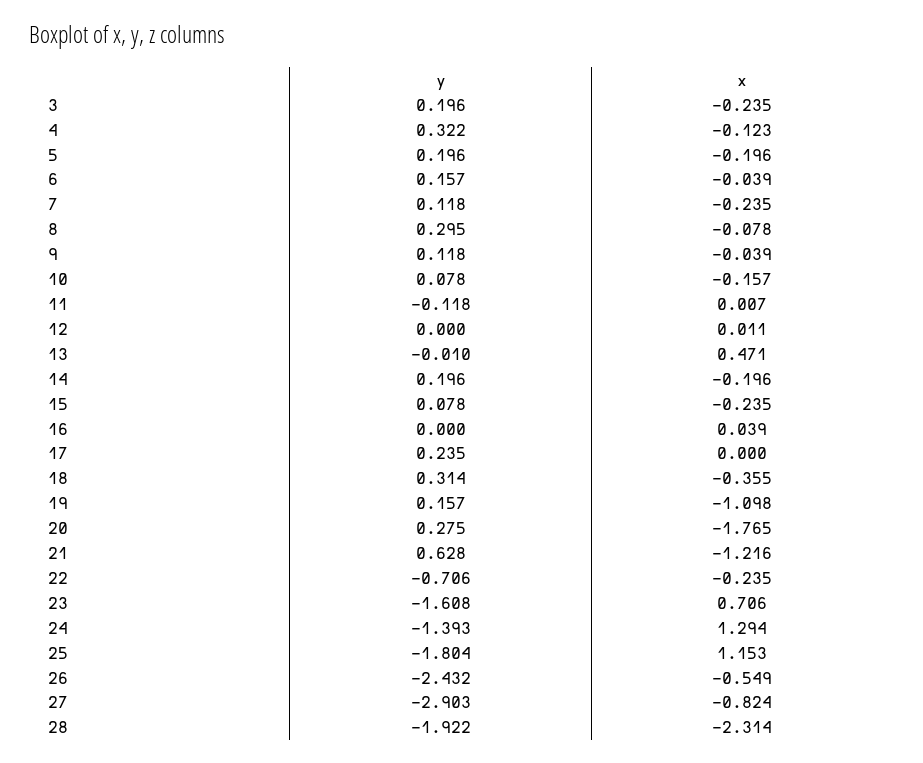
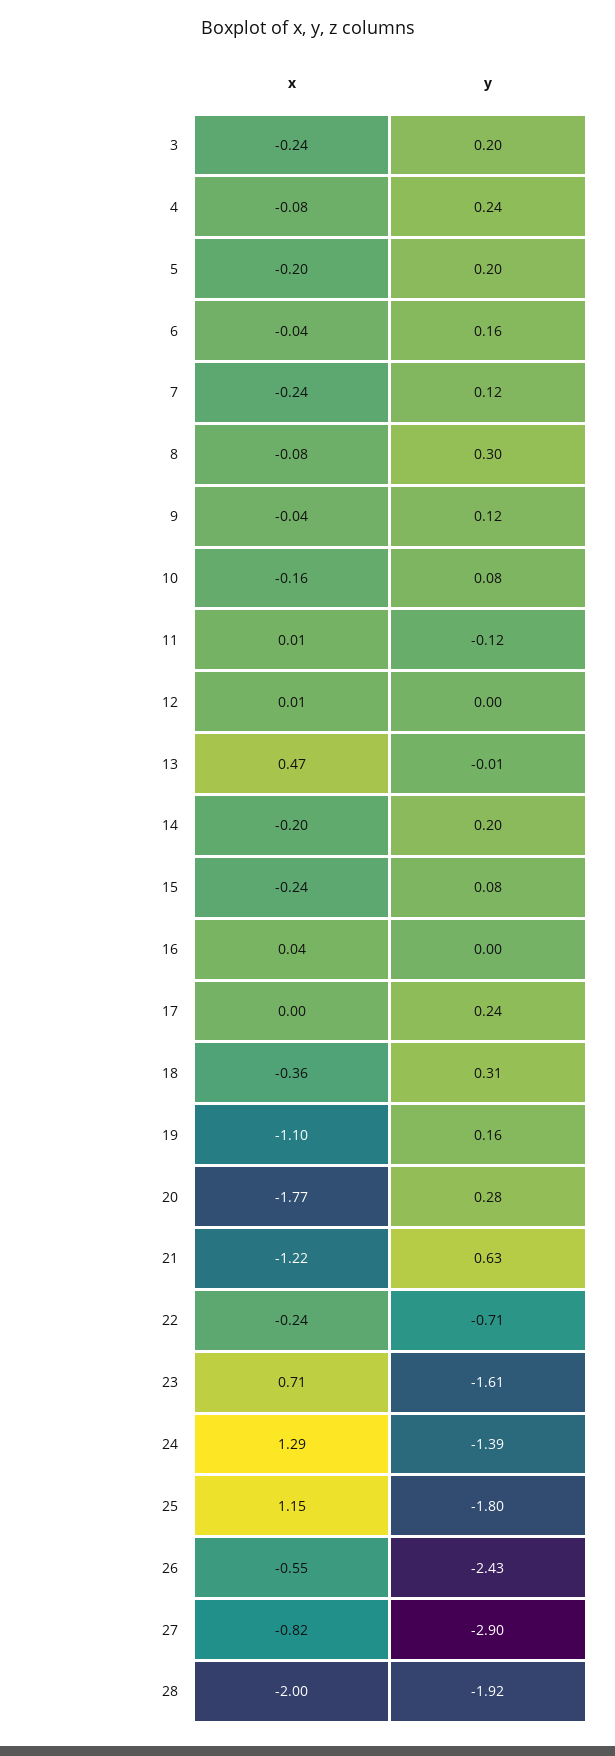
  {
    "y": {
      "3": 0.196,
-     "4": 0.322,
+     "4": 0.24,
      "5": 0.196,
      "6": 0.157,
      "7": 0.118,
      "8": 0.295,
      "9": 0.118,
      "10": 0.078,
      "11": -0.118,
      "12": 0,
      "13": -0.01,
      "14": 0.196,
      "15": 0.078,
      "16": 0,
      "17": 0.235,
      "18": 0.314,
      "19": 0.157,
      "20": 0.275,
      "21": 0.628,
      "22": -0.706,
      "23": -1.608,
      "24": -1.393,
      "25": -1.804,
      "26": -2.432,
      "27": -2.903,
      "28": -1.922
    },
    "x": {
      "3": -0.235,
-     "4": -0.123,
+     "4": -0.08,
      "5": -0.196,
      "6": -0.039,
      "7": -0.235,
      "8": -0.078,
      "9": -0.039,
      "10": -0.157,
      "11": 0.007,
      "12": 0.011,
      "13": 0.471,
      "14": -0.196,
      "15": -0.235,
      "16": 0.039,
      "17": 0,
      "18": -0.355,
      "19": -1.098,
      "20": -1.765,
      "21": -1.216,
      "22": -0.235,
      "23": 0.706,
      "24": 1.294,
      "25": 1.153,
      "26": -0.549,
      "27": -0.824,
-     "28": -2.314
+     "28": -2
    }
  }

